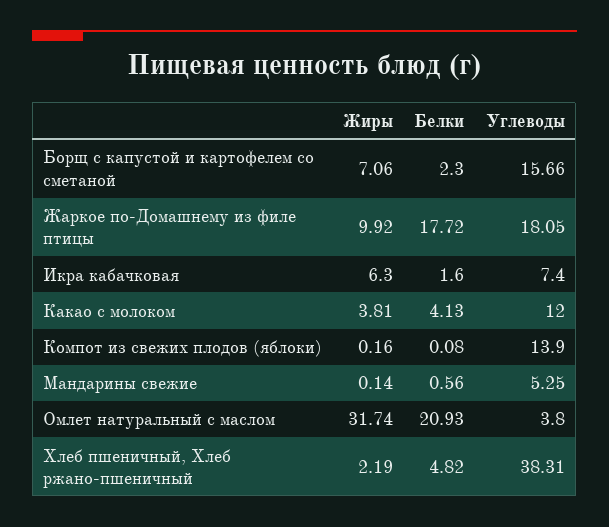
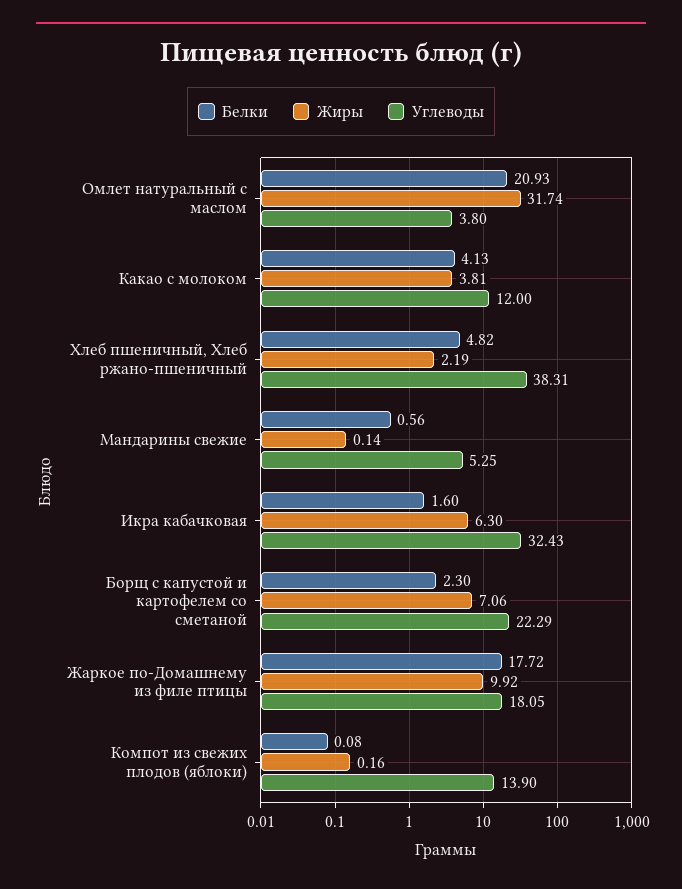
  {
    "Жиры": {
      "Борщ с капустой и картофелем со сметаной": 7.06,
      "Жаркое по-Домашнему из филе птицы": 9.92,
      "Икра кабачковая": 6.3,
      "Какао с молоком": 3.81,
      "Компот из свежих плодов (яблоки)": 0.16,
      "Мандарины свежие": 0.14,
      "Омлет натуральный с маслом": 31.74,
      "Хлеб пшеничный, Хлеб ржано-пшеничный": 2.19
    },
    "Белки": {
      "Борщ с капустой и картофелем со сметаной": 2.3,
      "Жаркое по-Домашнему из филе птицы": 17.72,
      "Икра кабачковая": 1.6,
      "Какао с молоком": 4.13,
      "Компот из свежих плодов (яблоки)": 0.08,
      "Мандарины свежие": 0.56,
      "Омлет натуральный с маслом": 20.93,
      "Хлеб пшеничный, Хлеб ржано-пшеничный": 4.82
    },
    "Углеводы": {
-     "Борщ с капустой и картофелем со сметаной": 15.66,
+     "Борщ с капустой и картофелем со сметаной": 22.29,
      "Жаркое по-Домашнему из филе птицы": 18.05,
-     "Икра кабачковая": 7.4,
+     "Икра кабачковая": 32.43,
      "Какао с молоком": 12,
      "Компот из свежих плодов (яблоки)": 13.9,
      "Мандарины свежие": 5.25,
      "Омлет натуральный с маслом": 3.8,
      "Хлеб пшеничный, Хлеб ржано-пшеничный": 38.31
    }
  }

